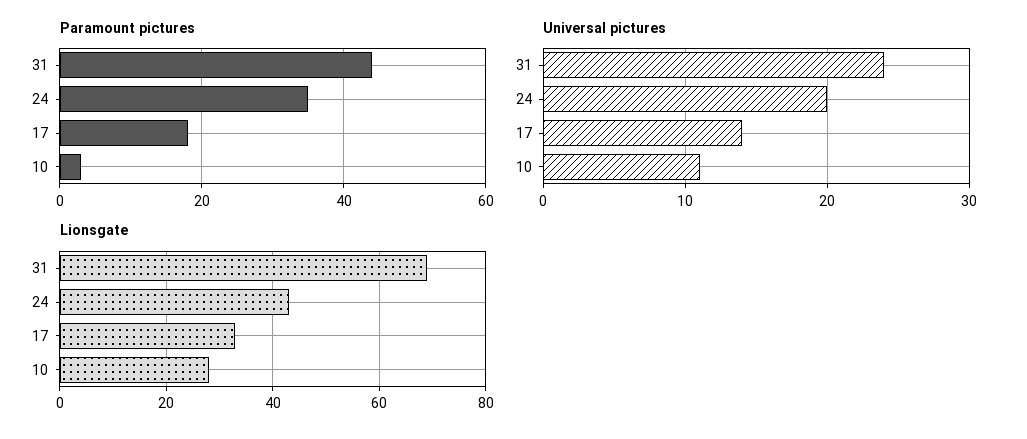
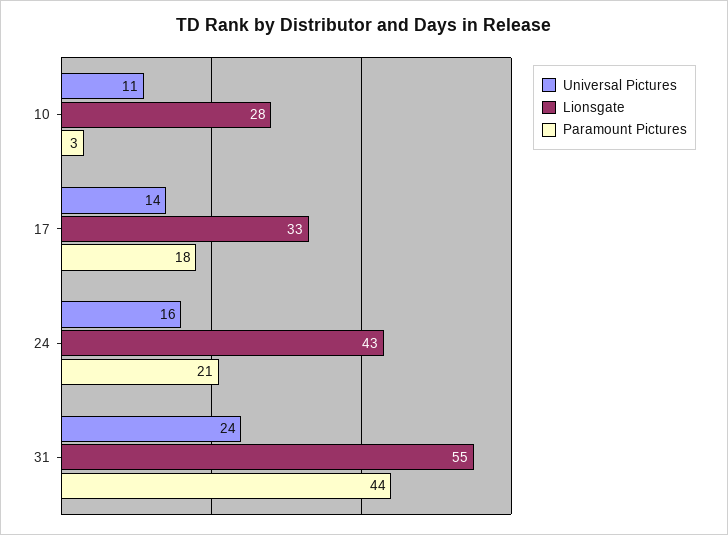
  {
    "Paramount pictures": {
      "31": 44,
-     "24": 35,
+     "24": 21,
      "17": 18,
      "10": 3
    },
    "Universal pictures": {
      "31": 24,
-     "24": 20,
+     "24": 16,
      "17": 14,
      "10": 11
    },
    "Lionsgate": {
-     "31": 70,
+     "31": 55,
      "24": 43,
      "17": 33,
      "10": 28
    }
  }

